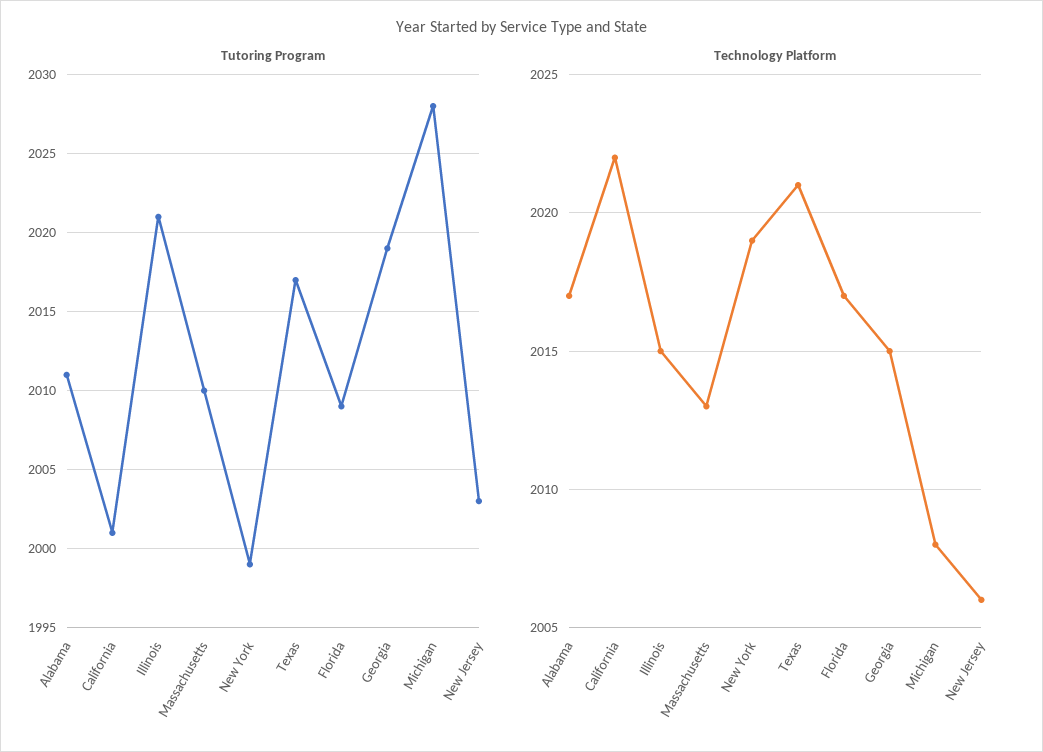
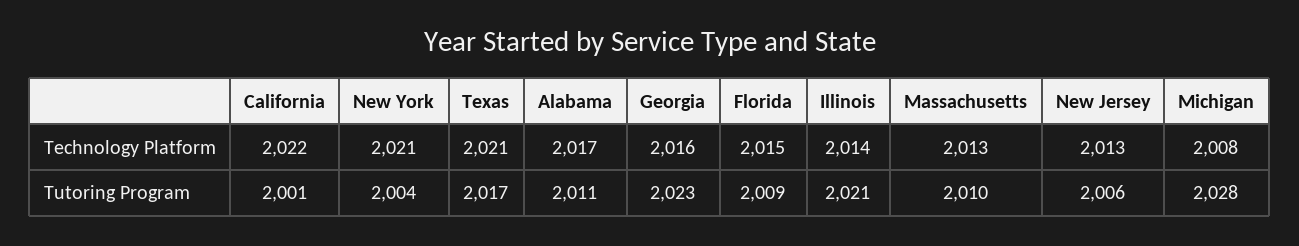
  {
    "Tutoring Program": {
      "Alabama": 2011,
      "California": 2001,
      "Illinois": 2021,
      "Massachusetts": 2010,
-     "New York": 1999,
+     "New York": 2004,
      "Texas": 2017,
      "Florida": 2009,
-     "Georgia": 2019,
+     "Georgia": 2023,
      "Michigan": 2028,
-     "New Jersey": 2003
+     "New Jersey": 2006
    },
    "Technology Platform": {
      "Alabama": 2017,
      "California": 2022,
-     "Illinois": 2015,
+     "Illinois": 2014,
      "Massachusetts": 2013,
-     "New York": 2019,
+     "New York": 2021,
      "Texas": 2021,
-     "Florida": 2017,
+     "Florida": 2015,
-     "Georgia": 2015,
+     "Georgia": 2016,
      "Michigan": 2008,
-     "New Jersey": 2006
+     "New Jersey": 2013
    }
  }

